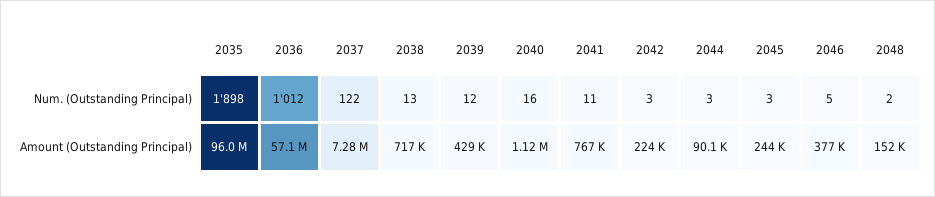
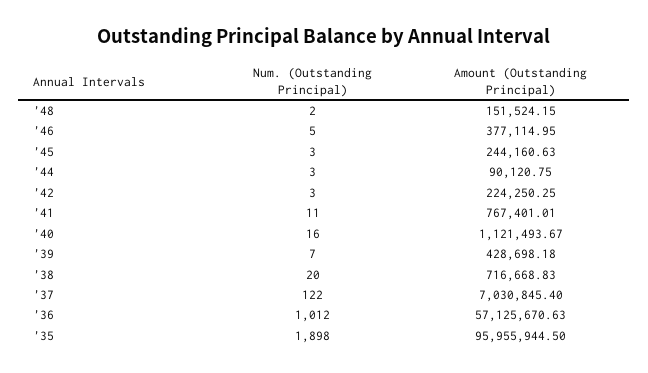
  {
    "2035": {
      "Num. (Outstanding Principal)": 1898,
      "Amount (Outstanding Principal)": 95955944.5
    },
    "2036": {
      "Num. (Outstanding Principal)": 1012,
      "Amount (Outstanding Principal)": 57125670.63
    },
    "2037": {
      "Num. (Outstanding Principal)": 122,
-     "Amount (Outstanding Principal)": 7280000
+     "Amount (Outstanding Principal)": 7030845.4
    },
    "2038": {
-     "Num. (Outstanding Principal)": 13,
+     "Num. (Outstanding Principal)": 20,
      "Amount (Outstanding Principal)": 716668.83
    },
    "2039": {
-     "Num. (Outstanding Principal)": 12,
+     "Num. (Outstanding Principal)": 7,
      "Amount (Outstanding Principal)": 428698.18
    },
    "2040": {
      "Num. (Outstanding Principal)": 16,
      "Amount (Outstanding Principal)": 1121493.67
    },
    "2041": {
      "Num. (Outstanding Principal)": 11,
      "Amount (Outstanding Principal)": 767401.01
    },
    "2042": {
      "Num. (Outstanding Principal)": 3,
      "Amount (Outstanding Principal)": 224250.25
    },
    "2044": {
      "Num. (Outstanding Principal)": 3,
      "Amount (Outstanding Principal)": 90120.75
    },
    "2045": {
      "Num. (Outstanding Principal)": 3,
      "Amount (Outstanding Principal)": 244160.63
    },
    "2046": {
      "Num. (Outstanding Principal)": 5,
      "Amount (Outstanding Principal)": 377114.95
    },
    "2048": {
      "Num. (Outstanding Principal)": 2,
      "Amount (Outstanding Principal)": 151524.15
    }
  }

